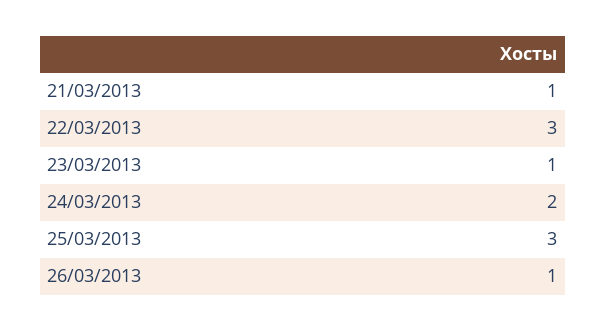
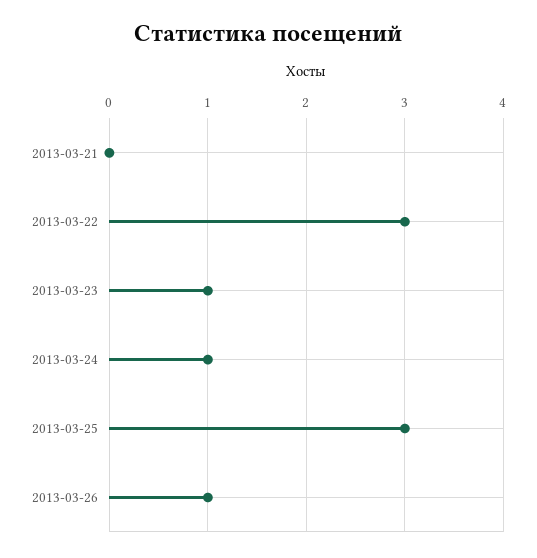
  {
-   "21/03/2013": 1,
+   "21/03/2013": 0,
    "22/03/2013": 3,
    "23/03/2013": 1,
-   "24/03/2013": 2,
+   "24/03/2013": 1,
    "25/03/2013": 3,
    "26/03/2013": 1
  }

